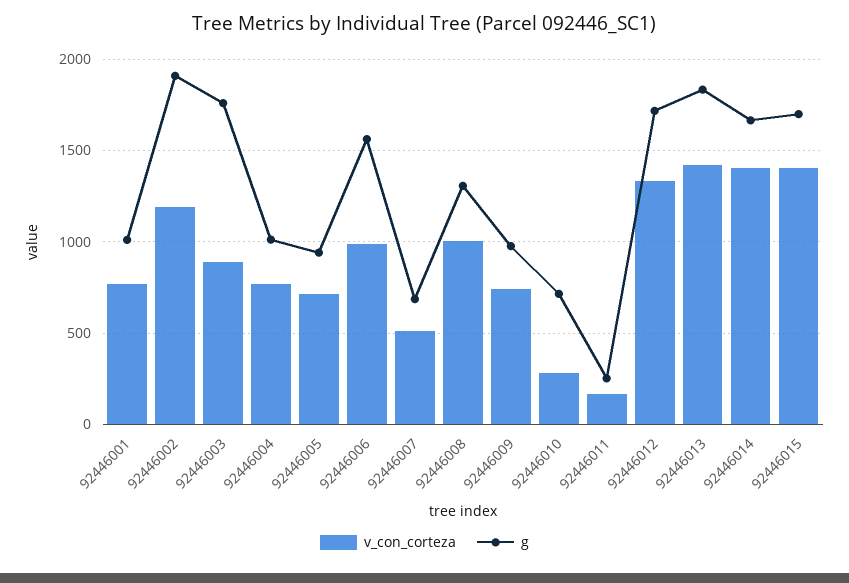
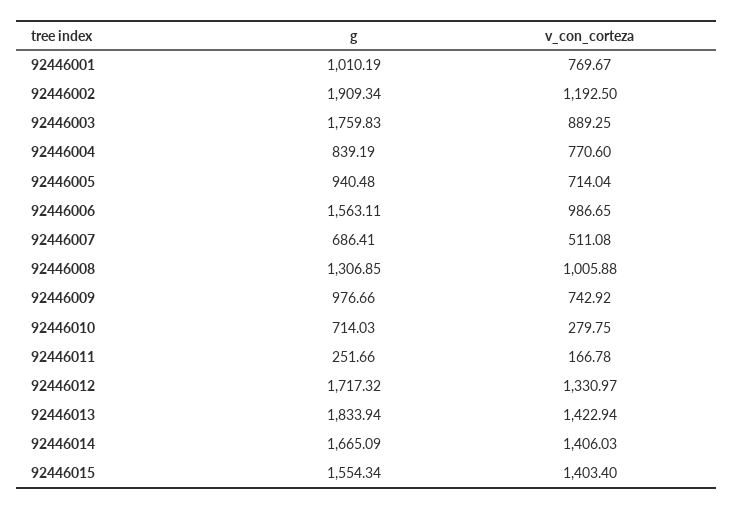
  {
    "v_con_corteza": {
      "92446001": 769.67,
      "92446002": 1192.5,
      "92446003": 889.25,
      "92446004": 770.6,
      "92446005": 714.04,
      "92446006": 986.65,
      "92446007": 511.08,
      "92446008": 1005.88,
      "92446009": 742.92,
      "92446010": 279.75,
      "92446011": 166.78,
      "92446012": 1330.97,
      "92446013": 1422.94,
      "92446014": 1406.03,
      "92446015": 1403.4
    },
    "g": {
      "92446001": 1010.19,
      "92446002": 1909.34,
      "92446003": 1759.83,
-     "92446004": 1000,
+     "92446004": 839.19,
      "92446005": 940.48,
      "92446006": 1563.11,
      "92446007": 686.41,
      "92446008": 1306.85,
      "92446009": 976.66,
      "92446010": 714.03,
      "92446011": 251.66,
      "92446012": 1717.32,
      "92446013": 1833.94,
      "92446014": 1665.09,
-     "92446015": 1700
+     "92446015": 1554.34
    }
  }

